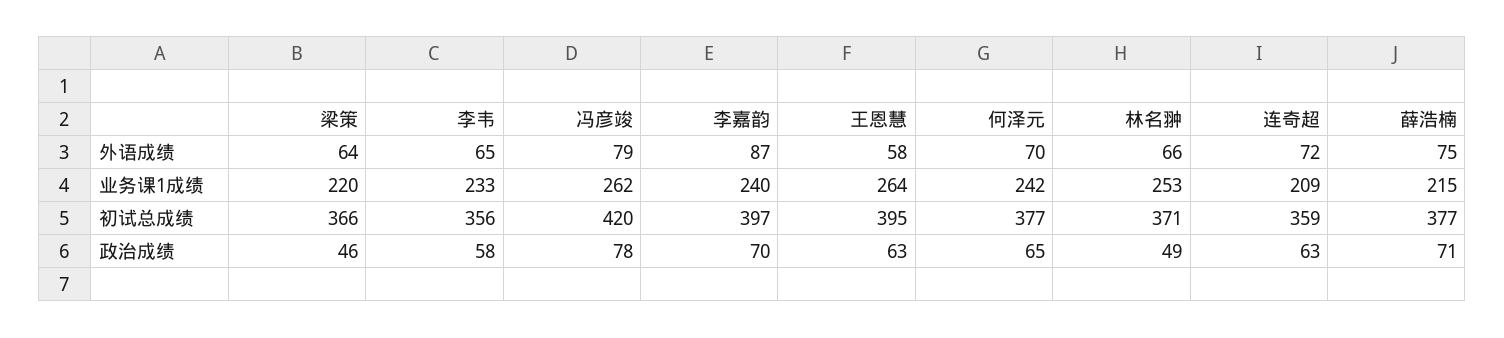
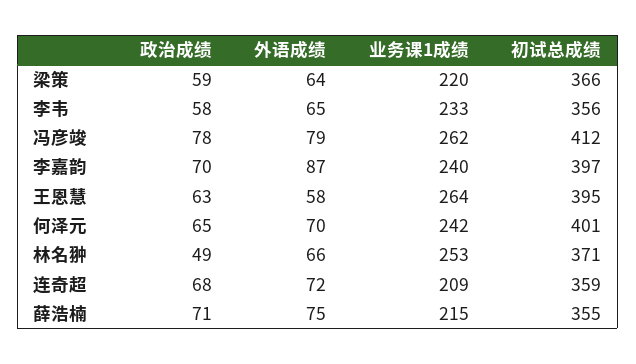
  {
    "梁策": {
      "外语成绩": 64,
      "业务课1成绩": 220,
      "初试总成绩": 366,
-     "政治成绩": 46
+     "政治成绩": 59
    },
    "李韦": {
      "外语成绩": 65,
      "业务课1成绩": 233,
      "初试总成绩": 356,
      "政治成绩": 58
    },
    "冯彦竣": {
      "外语成绩": 79,
      "业务课1成绩": 262,
-     "初试总成绩": 420,
+     "初试总成绩": 412,
      "政治成绩": 78
    },
    "李嘉韵": {
      "外语成绩": 87,
      "业务课1成绩": 240,
      "初试总成绩": 397,
      "政治成绩": 70
    },
    "王恩慧": {
      "外语成绩": 58,
      "业务课1成绩": 264,
      "初试总成绩": 395,
      "政治成绩": 63
    },
    "何泽元": {
      "外语成绩": 70,
      "业务课1成绩": 242,
-     "初试总成绩": 377,
+     "初试总成绩": 401,
      "政治成绩": 65
    },
    "林名翀": {
      "外语成绩": 66,
      "业务课1成绩": 253,
      "初试总成绩": 371,
      "政治成绩": 49
    },
    "连奇超": {
      "外语成绩": 72,
      "业务课1成绩": 209,
      "初试总成绩": 359,
-     "政治成绩": 63
+     "政治成绩": 68
    },
    "薛浩楠": {
      "外语成绩": 75,
      "业务课1成绩": 215,
-     "初试总成绩": 377,
+     "初试总成绩": 355,
      "政治成绩": 71
    }
  }

